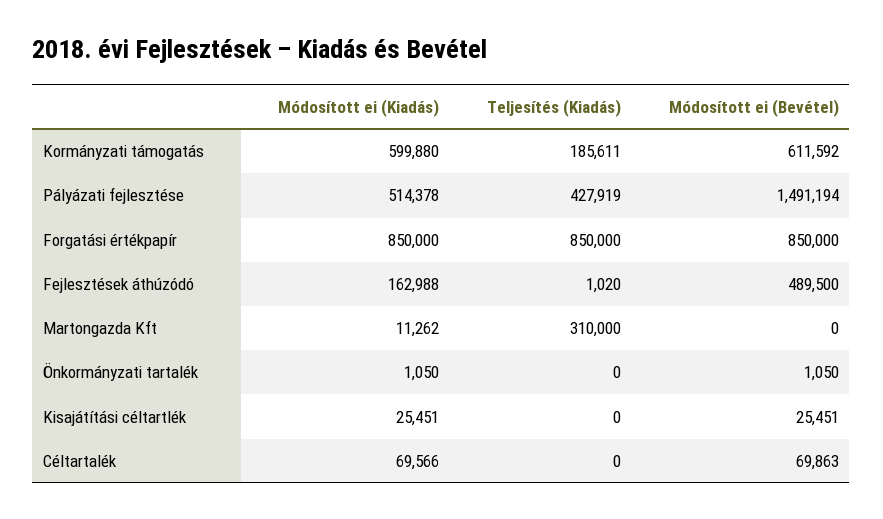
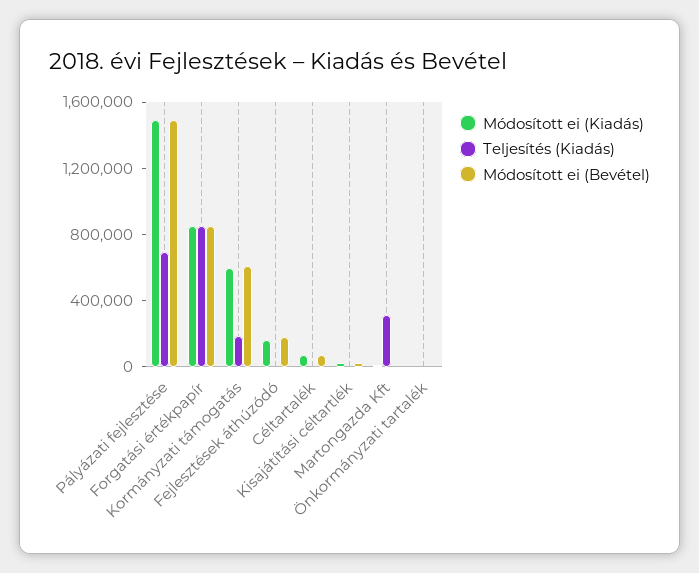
  {
    "Módosított ei (Kiadás)": {
      "Kormányzati támogatás": 599880,
-     "Pályázati fejlesztése": 514378,
+     "Pályázati fejlesztése": 1500000,
      "Forgatási értékpapír": 850000,
      "Fejlesztések áthúzódó": 162988,
      "Martongazda Kft": 11262,
      "Önkormányzati tartalék": 1050,
      "Kisajátítási céltartlék": 25451,
      "Céltartalék": 69566
    },
    "Teljesítés (Kiadás)": {
      "Kormányzati támogatás": 185611,
-     "Pályázati fejlesztése": 427919,
+     "Pályázati fejlesztése": 700000,
      "Forgatási értékpapír": 850000,
      "Fejlesztések áthúzódó": 1020,
      "Martongazda Kft": 310000,
      "Önkormányzati tartalék": 0,
      "Kisajátítási céltartlék": 0,
      "Céltartalék": 0
    },
    "Módosított ei (Bevétel)": {
      "Kormányzati támogatás": 611592,
      "Pályázati fejlesztése": 1491194,
      "Forgatási értékpapír": 850000,
-     "Fejlesztések áthúzódó": 489500,
+     "Fejlesztések áthúzódó": 200000,
      "Martongazda Kft": 0,
      "Önkormányzati tartalék": 1050,
      "Kisajátítási céltartlék": 25451,
      "Céltartalék": 69863
    }
  }

